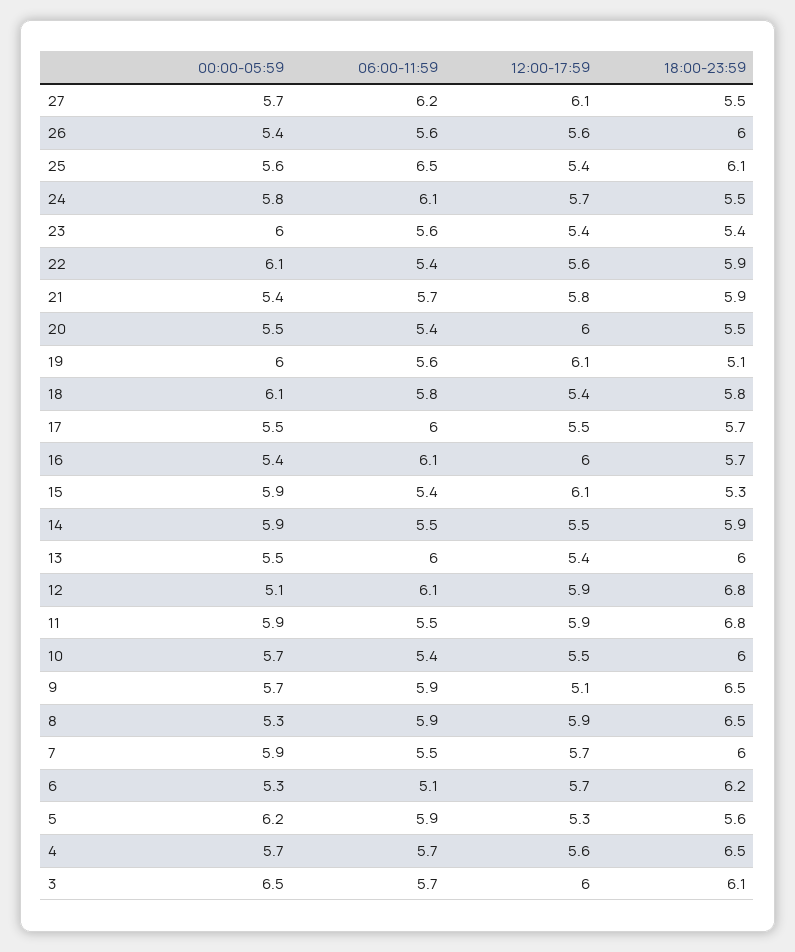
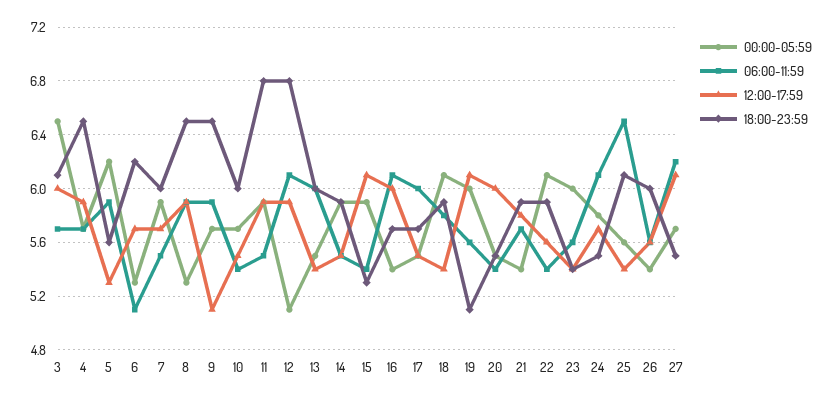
  {
    "00:00-05:59": {
      "27": 5.7,
      "26": 5.4,
      "25": 5.6,
      "24": 5.8,
      "23": 6,
      "22": 6.1,
      "21": 5.4,
      "20": 5.5,
      "19": 6,
      "18": 6.1,
      "17": 5.5,
      "16": 5.4,
      "15": 5.9,
      "14": 5.9,
      "13": 5.5,
      "12": 5.1,
      "11": 5.9,
      "10": 5.7,
      "9": 5.7,
      "8": 5.3,
      "7": 5.9,
      "6": 5.3,
      "5": 6.2,
      "4": 5.7,
      "3": 6.5
    },
    "06:00-11:59": {
      "27": 6.2,
      "26": 5.6,
      "25": 6.5,
      "24": 6.1,
      "23": 5.6,
      "22": 5.4,
      "21": 5.7,
      "20": 5.4,
      "19": 5.6,
      "18": 5.8,
      "17": 6,
      "16": 6.1,
      "15": 5.4,
      "14": 5.5,
      "13": 6,
      "12": 6.1,
      "11": 5.5,
      "10": 5.4,
      "9": 5.9,
      "8": 5.9,
      "7": 5.5,
      "6": 5.1,
      "5": 5.9,
      "4": 5.7,
      "3": 5.7
    },
    "12:00-17:59": {
      "27": 6.1,
      "26": 5.6,
      "25": 5.4,
      "24": 5.7,
      "23": 5.4,
      "22": 5.6,
      "21": 5.8,
      "20": 6,
      "19": 6.1,
      "18": 5.4,
      "17": 5.5,
      "16": 6,
      "15": 6.1,
      "14": 5.5,
      "13": 5.4,
      "12": 5.9,
      "11": 5.9,
      "10": 5.5,
      "9": 5.1,
      "8": 5.9,
      "7": 5.7,
      "6": 5.7,
      "5": 5.3,
-     "4": 5.6,
+     "4": 5.9,
      "3": 6
    },
    "18:00-23:59": {
      "27": 5.5,
      "26": 6,
      "25": 6.1,
      "24": 5.5,
      "23": 5.4,
      "22": 5.9,
      "21": 5.9,
      "20": 5.5,
      "19": 5.1,
-     "18": 5.8,
+     "18": 5.9,
      "17": 5.7,
      "16": 5.7,
      "15": 5.3,
      "14": 5.9,
      "13": 6,
      "12": 6.8,
      "11": 6.8,
      "10": 6,
      "9": 6.5,
      "8": 6.5,
      "7": 6,
      "6": 6.2,
      "5": 5.6,
      "4": 6.5,
      "3": 6.1
    }
  }

